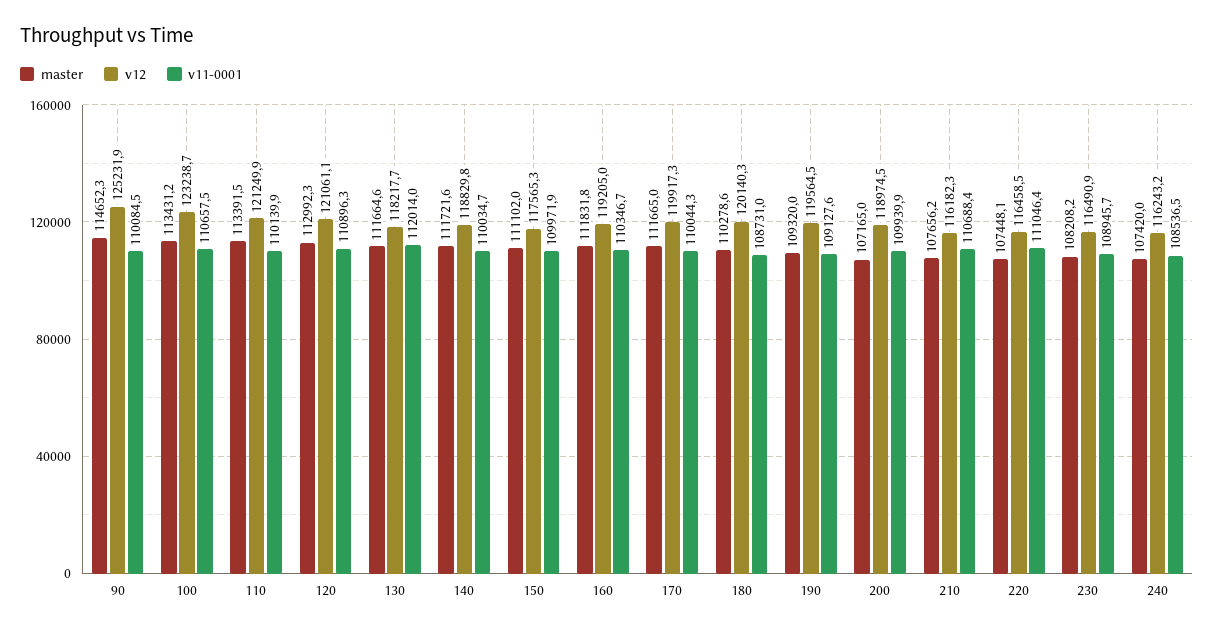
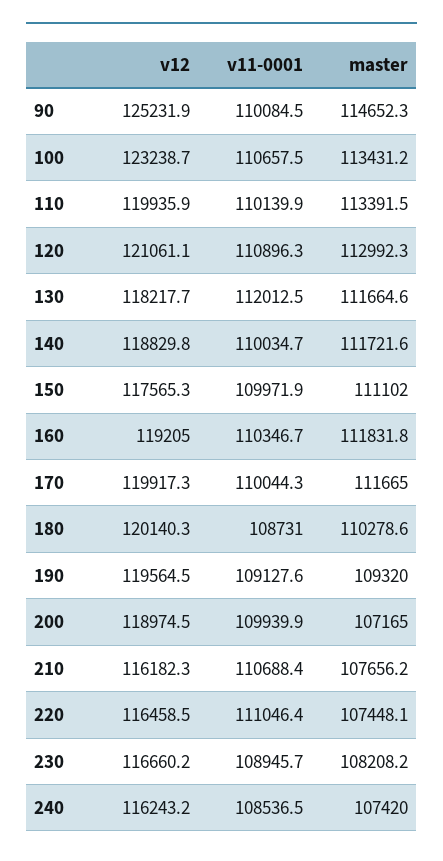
  {
    "master": {
      "90": 114652.3,
      "100": 113431.2,
      "110": 113391.5,
      "120": 112992.3,
      "130": 111664.6,
      "140": 111721.6,
      "150": 111102,
      "160": 111831.8,
      "170": 111665,
      "180": 110278.6,
      "190": 109320,
      "200": 107165,
      "210": 107656.2,
      "220": 107448.1,
      "230": 108208.2,
      "240": 107420
    },
    "v12": {
      "90": 125231.9,
      "100": 123238.7,
-     "110": 121249.9,
+     "110": 119935.9,
      "120": 121061.1,
      "130": 118217.7,
      "140": 118829.8,
      "150": 117565.3,
      "160": 119205,
      "170": 119917.3,
      "180": 120140.3,
      "190": 119564.5,
      "200": 118974.5,
      "210": 116182.3,
      "220": 116458.5,
-     "230": 116490.9,
+     "230": 116660.2,
      "240": 116243.2
    },
    "v11-0001": {
      "90": 110084.5,
      "100": 110657.5,
      "110": 110139.9,
      "120": 110896.3,
-     "130": 112014,
+     "130": 112012.5,
      "140": 110034.7,
      "150": 109971.9,
      "160": 110346.7,
      "170": 110044.3,
      "180": 108731,
      "190": 109127.6,
      "200": 109939.9,
      "210": 110688.4,
      "220": 111046.4,
      "230": 108945.7,
      "240": 108536.5
    }
  }

